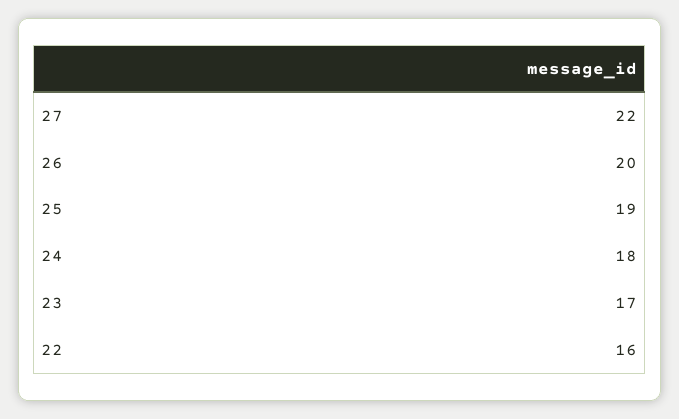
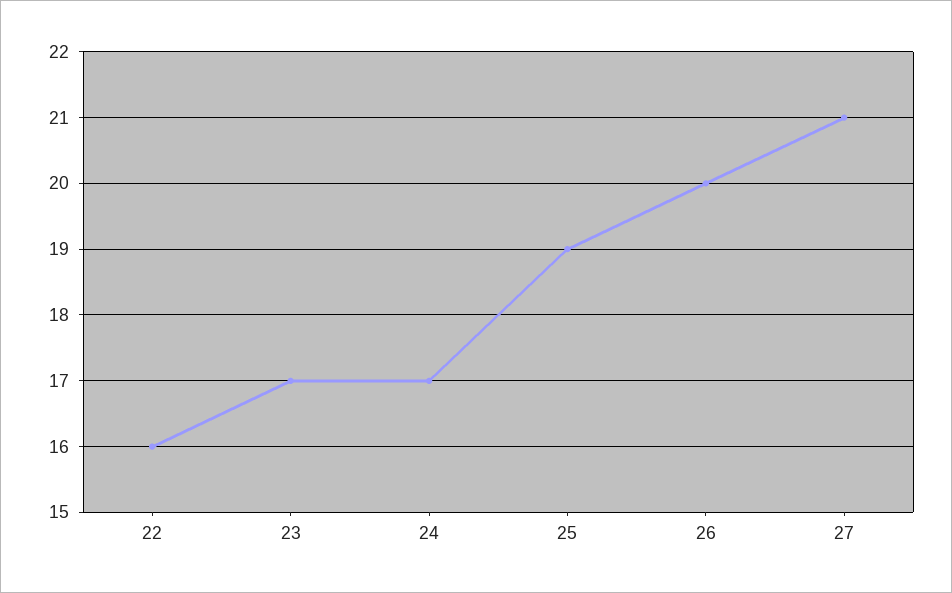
  {
-   "27": 22,
+   "27": 21,
    "26": 20,
    "25": 19,
-   "24": 18,
+   "24": 17,
    "23": 17,
    "22": 16
  }

